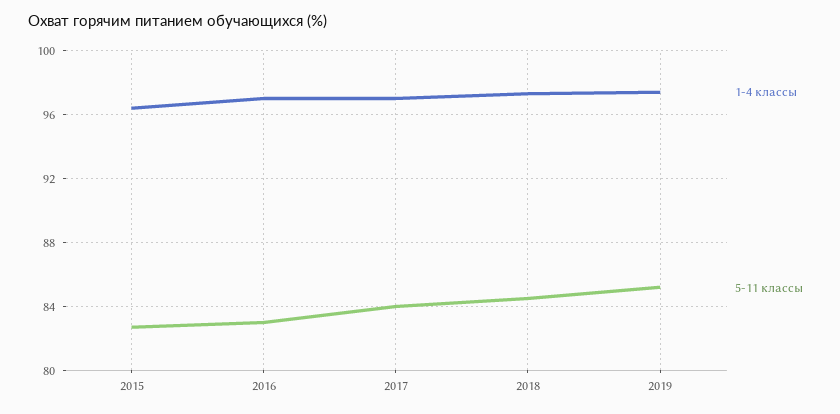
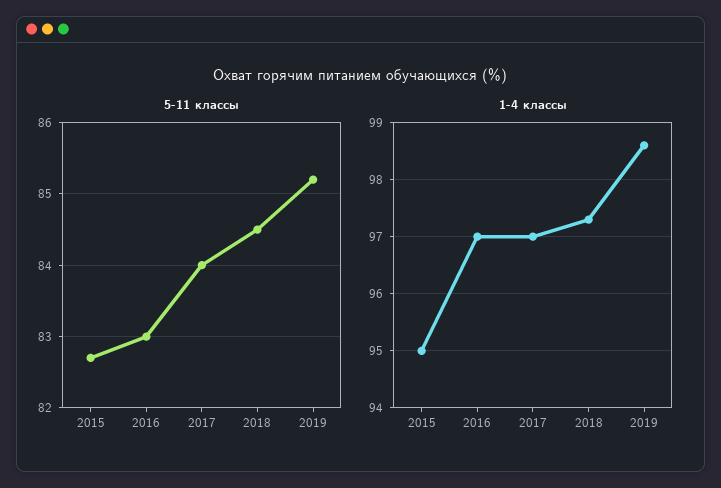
  {
    "1-4 классы": {
-     "2015": 96.5,
+     "2015": 95,
      "2016": 97,
      "2017": 97,
      "2018": 97.5,
-     "2019": 97.5
+     "2019": 98.5
    },
    "5-11 классы": {
      "2015": 82.7,
      "2016": 83,
      "2017": 84,
      "2018": 84.5,
      "2019": 85.2
    }
  }

